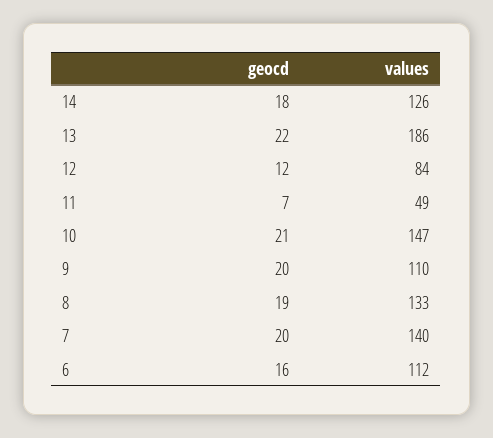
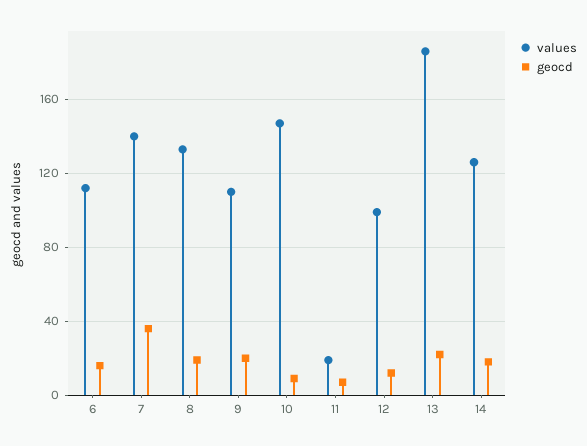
  {
    "geocd": {
      "14": 18,
      "13": 22,
      "12": 12,
      "11": 7,
-     "10": 21,
+     "10": 10,
      "9": 20,
      "8": 19,
-     "7": 20,
+     "7": 35,
      "6": 16
    },
    "values": {
      "14": 126,
      "13": 186,
-     "12": 84,
+     "12": 100,
-     "11": 49,
+     "11": 20,
      "10": 147,
      "9": 110,
      "8": 133,
      "7": 140,
      "6": 112
    }
  }

